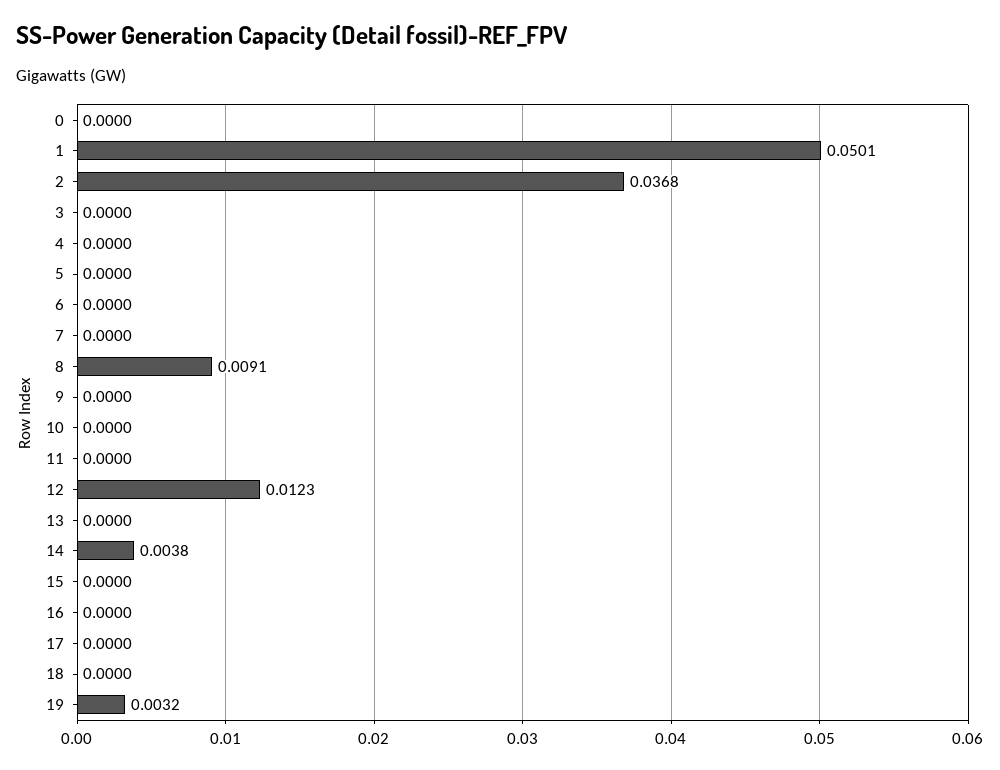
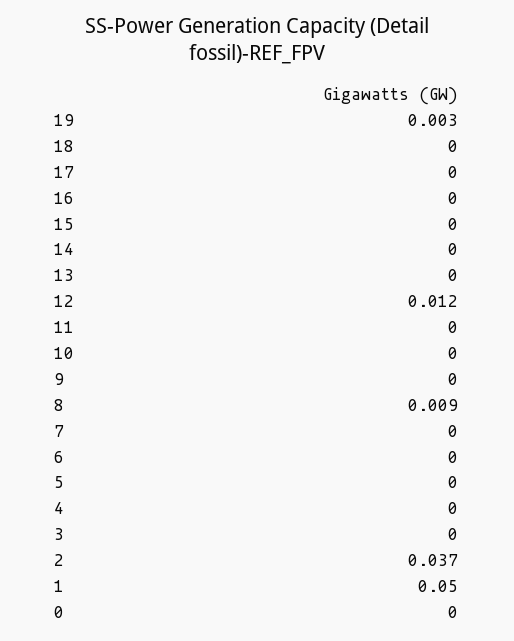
  {
    "0": 0,
    "1": 0.0501,
    "2": 0.0368,
    "3": 0,
    "4": 0,
    "5": 0,
    "6": 0,
    "7": 0,
    "8": 0.0091,
    "9": 0,
    "10": 0,
    "11": 0,
    "12": 0.0123,
    "13": 0,
-   "14": 0.0038,
+   "14": 0,
    "15": 0,
    "16": 0,
    "17": 0,
    "18": 0,
    "19": 0.0032
  }

